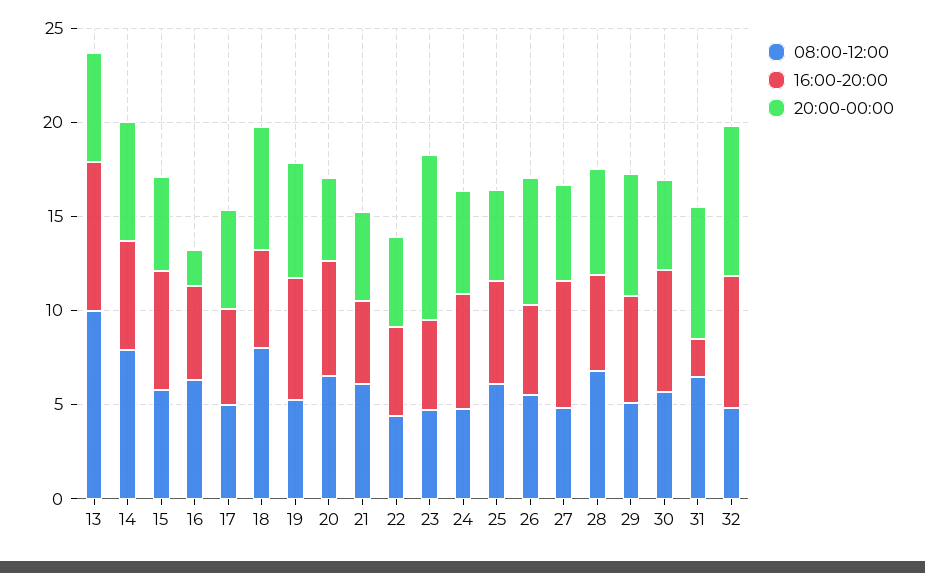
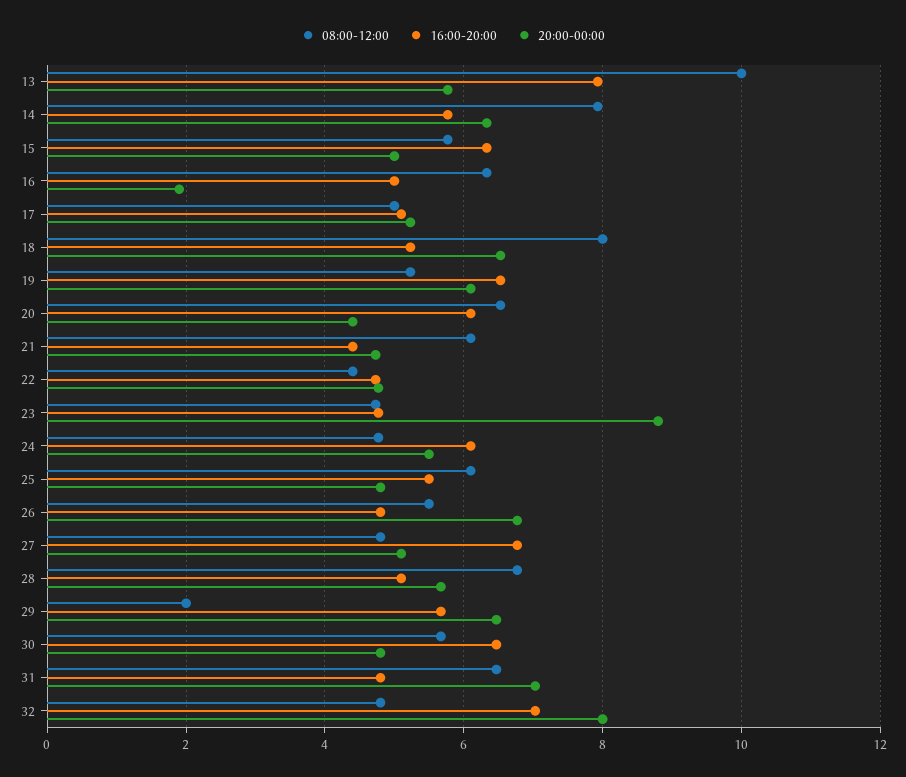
  {
    "08:00-12:00": {
      "13": 10,
      "14": 8,
      "15": 5.8,
      "16": 6.4,
      "17": 5,
      "18": 8,
      "19": 5.2,
      "20": 6.6,
      "21": 6.2,
      "22": 4.4,
      "23": 4.8,
      "24": 4.8,
      "25": 6.2,
      "26": 5.6,
      "27": 4.8,
      "28": 6.8,
-     "29": 5,
+     "29": 2,
      "30": 5.6,
      "31": 6.4,
      "32": 4.8
    },
    "16:00-20:00": {
      "13": 8,
      "14": 5.8,
      "15": 6.4,
      "16": 5,
      "17": 5.2,
      "18": 5.2,
      "19": 6.6,
      "20": 6.2,
      "21": 4.4,
      "22": 4.8,
      "23": 4.8,
      "24": 6.2,
      "25": 5.6,
      "26": 4.8,
      "27": 6.8,
      "28": 5.2,
      "29": 5.6,
      "30": 6.4,
-     "31": 2,
+     "31": 4.8,
      "32": 7
    },
    "20:00-00:00": {
      "13": 5.8,
      "14": 6.4,
      "15": 5,
      "16": 2,
      "17": 5.2,
      "18": 6.6,
      "19": 6.2,
      "20": 4.4,
      "21": 4.8,
      "22": 4.8,
      "23": 8.8,
      "24": 5.6,
      "25": 4.8,
      "26": 6.8,
      "27": 5.2,
      "28": 5.6,
      "29": 6.4,
      "30": 4.8,
      "31": 7,
      "32": 8
    }
  }

